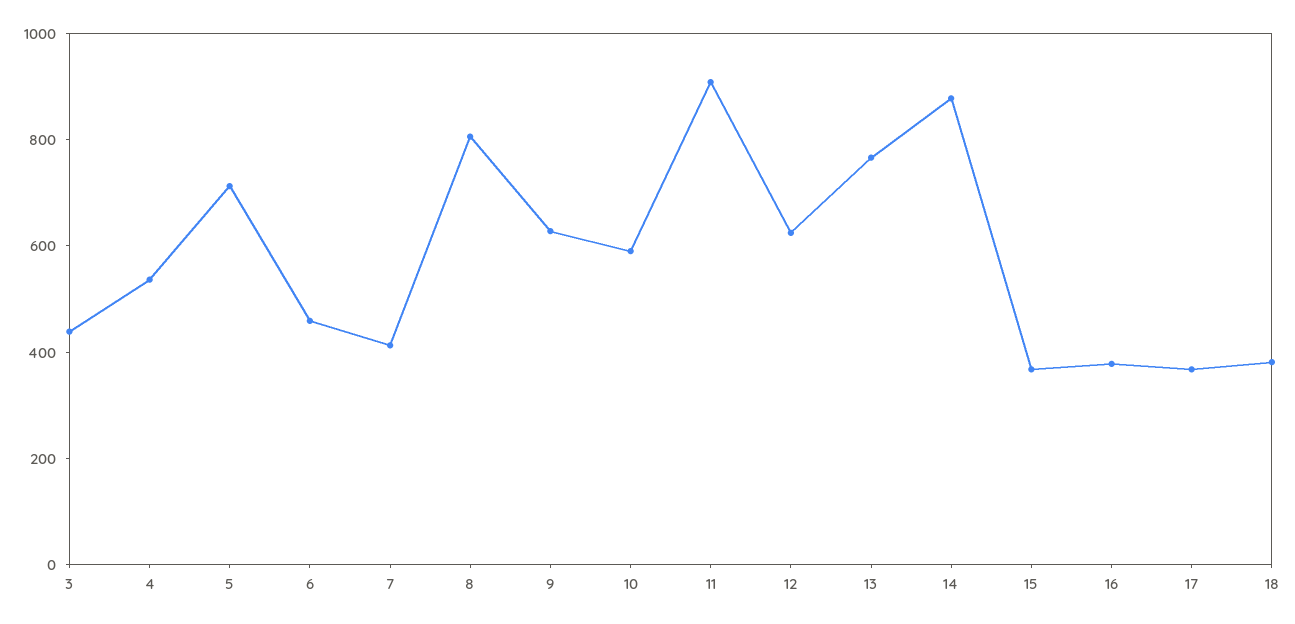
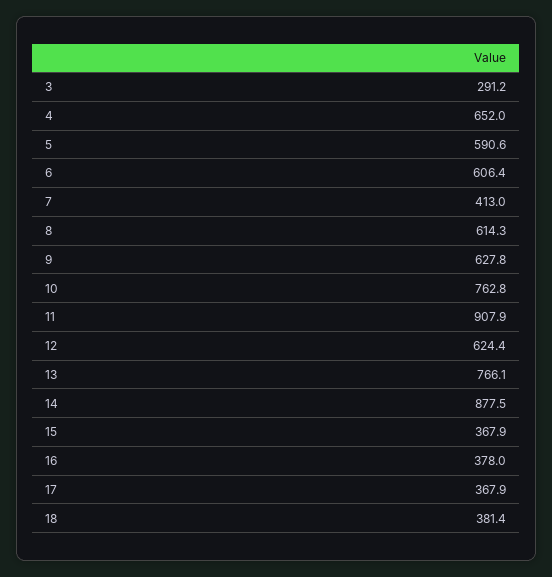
  {
-   "3": 450,
+   "3": 291.2,
-   "4": 550,
+   "4": 652,
-   "5": 700,
+   "5": 590.6,
-   "6": 450,
+   "6": 606.4,
    "7": 413,
-   "8": 800,
+   "8": 614.3,
    "9": 627.8,
-   "10": 600,
+   "10": 762.8,
    "11": 907.9,
    "12": 624.4,
    "13": 766.1,
    "14": 877.5,
    "15": 367.9,
    "16": 378,
    "17": 367.9,
    "18": 381.4
  }

